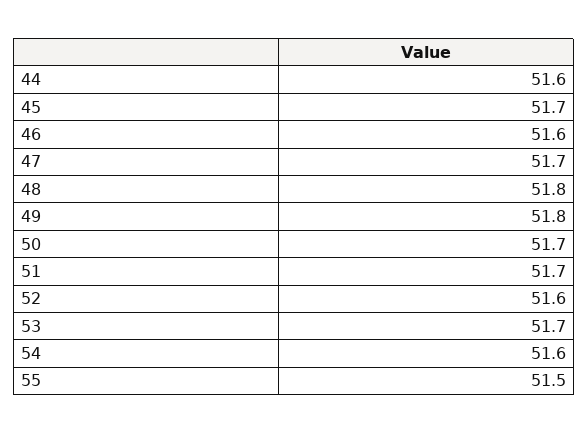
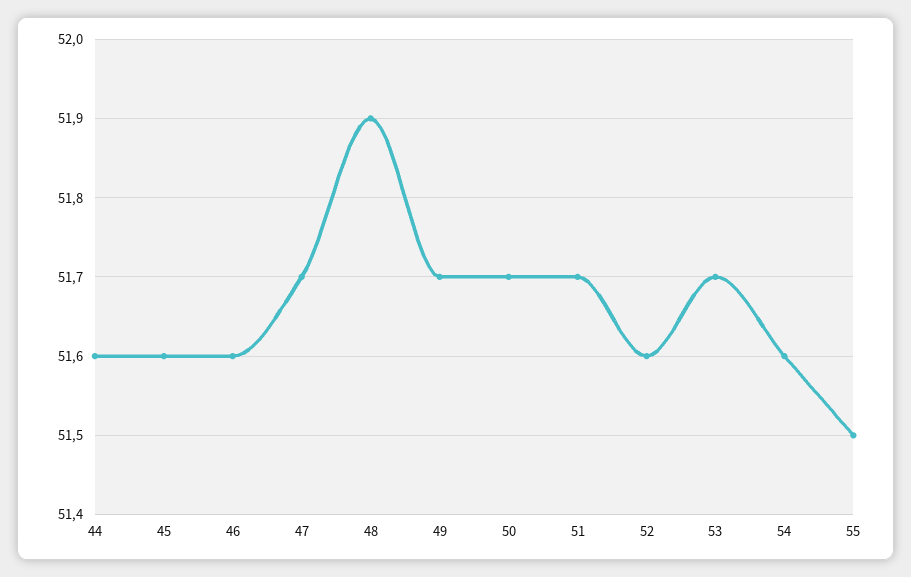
  {
    "44": 51.6,
-   "45": 51.7,
+   "45": 51.6,
    "46": 51.6,
    "47": 51.7,
-   "48": 51.8,
+   "48": 51.9,
-   "49": 51.8,
+   "49": 51.7,
    "50": 51.7,
    "51": 51.7,
    "52": 51.6,
    "53": 51.7,
    "54": 51.6,
    "55": 51.5
  }

